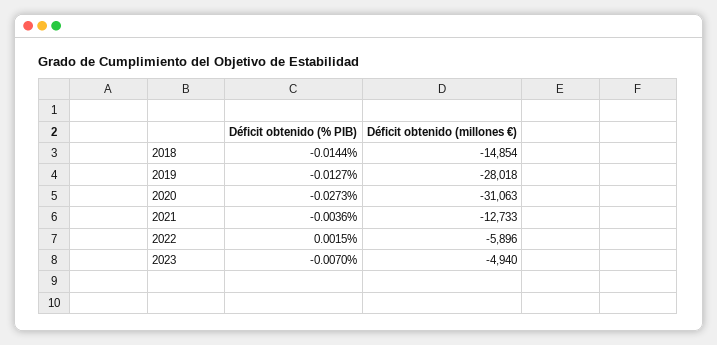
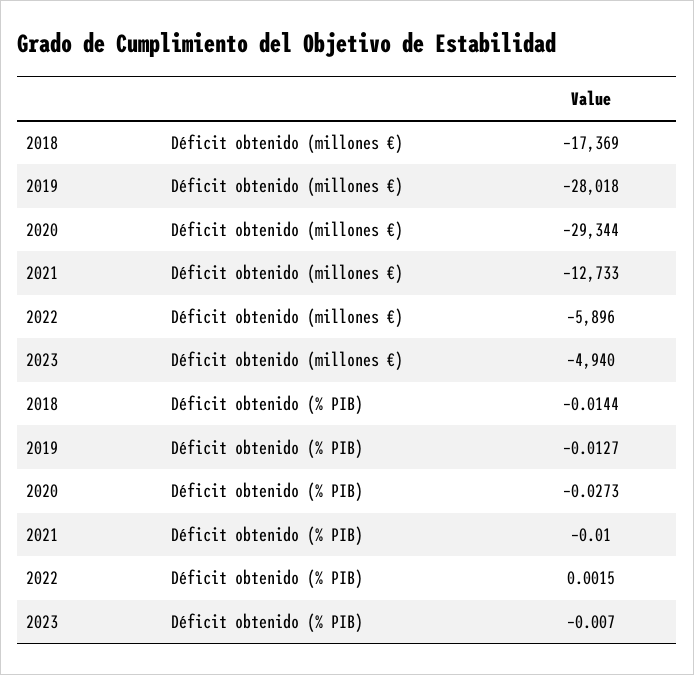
  {
    "Déficit obtenido (% PIB)": {
      "2018": -0.0144,
      "2019": -0.0127,
      "2020": -0.0273,
-     "2021": -0.0036,
+     "2021": -0.01,
      "2022": 0.0015,
      "2023": -0.007
    },
    "Déficit obtenido (millones €)": {
-     "2018": -14854,
+     "2018": -17369,
      "2019": -28018,
-     "2020": -31063,
+     "2020": -29344,
      "2021": -12733,
      "2022": -5896,
      "2023": -4940
    }
  }

